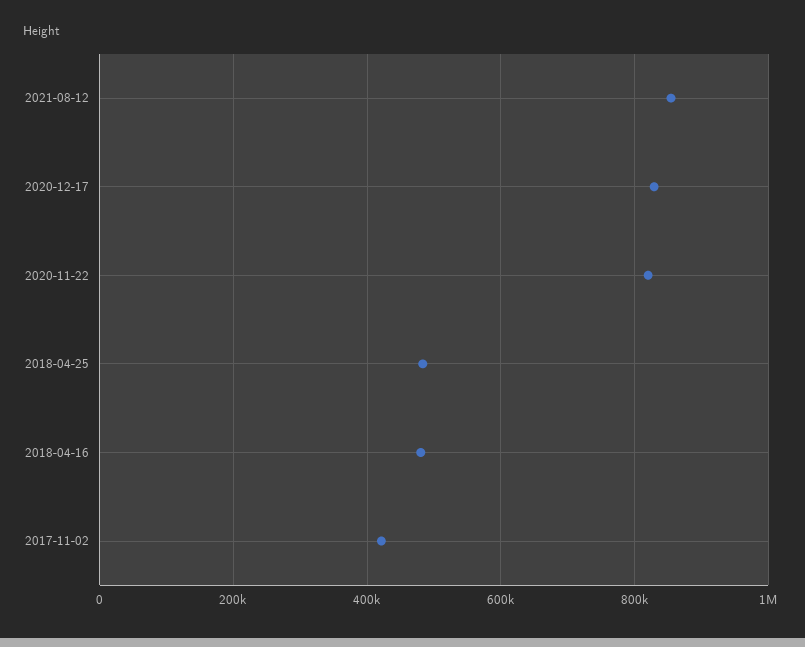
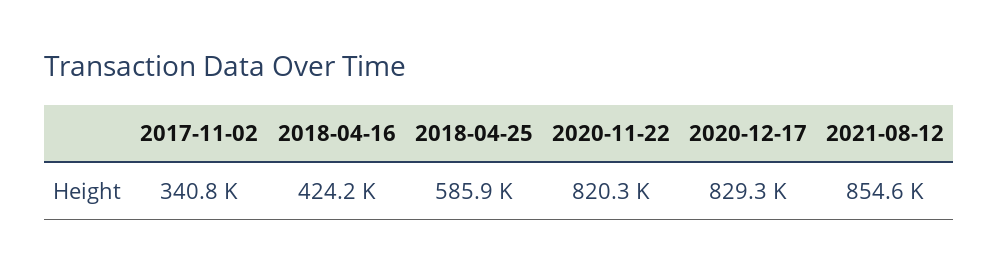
  {
    "2021-08-12": 854600,
    "2020-12-17": 829300,
    "2020-11-22": 820300,
-   "2018-04-25": 480000,
+   "2018-04-25": 585900,
-   "2018-04-16": 480000,
+   "2018-04-16": 424200,
-   "2017-11-02": 420000
+   "2017-11-02": 340800
  }

